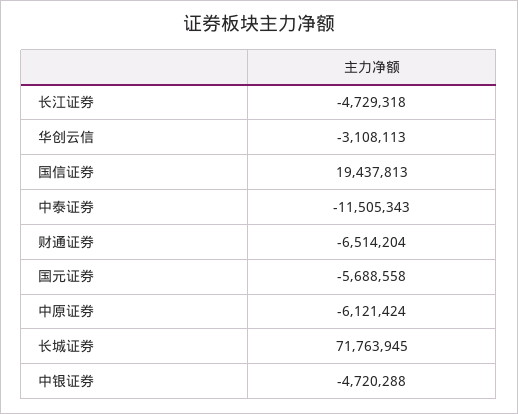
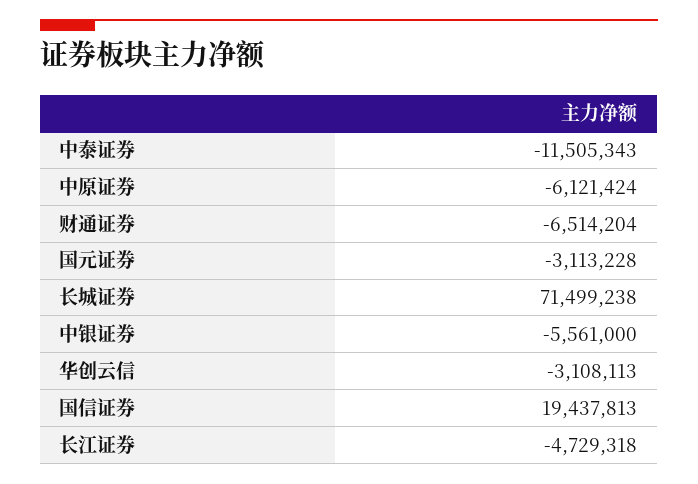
  {
    "长江证券": -4729318,
    "华创云信": -3108113,
    "国信证券": 19437813,
    "中泰证券": -11505343,
    "财通证券": -6514204,
-   "国元证券": -5688558,
+   "国元证券": -3113228,
    "中原证券": -6121424,
-   "长城证券": 71763945,
+   "长城证券": 71499238,
-   "中银证券": -4720288
+   "中银证券": -5561000
  }

